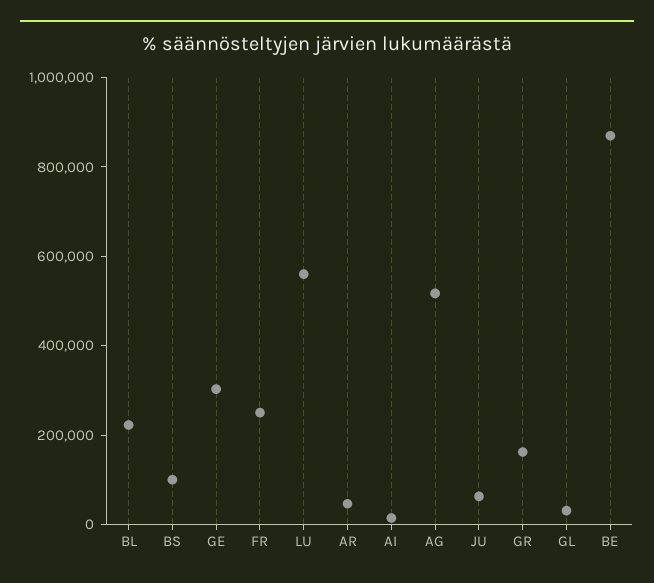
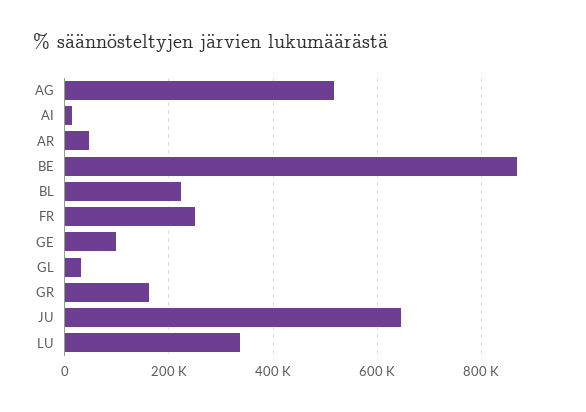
  {
    "BL": 220000,
-   "BS": 100000,
-   "GE": 300000,
+   "GE": 100000,
    "FR": 260000,
-   "LU": 550000,
+   "LU": 340000,
    "AR": 40000,
    "AI": 20000,
    "AG": 520000,
-   "JU": 50000,
+   "JU": 640000,
    "GR": 160000,
    "GL": 40000,
    "BE": 860000
  }

